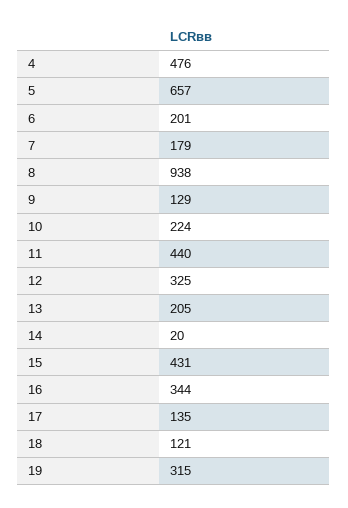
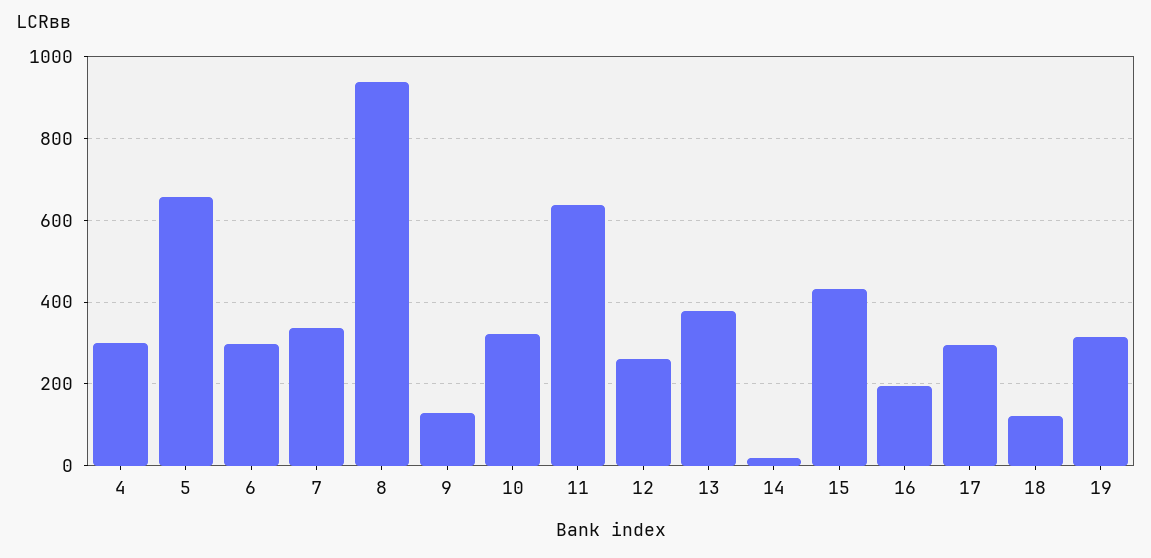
  {
-   "4": 476,
+   "4": 300,
    "5": 657,
-   "6": 201,
+   "6": 300,
-   "7": 179,
+   "7": 340,
    "8": 938,
    "9": 129,
-   "10": 224,
+   "10": 320,
-   "11": 440,
+   "11": 640,
-   "12": 325,
+   "12": 260,
-   "13": 205,
+   "13": 380,
    "14": 20,
    "15": 431,
-   "16": 344,
+   "16": 200,
-   "17": 135,
+   "17": 300,
    "18": 121,
    "19": 315
  }

